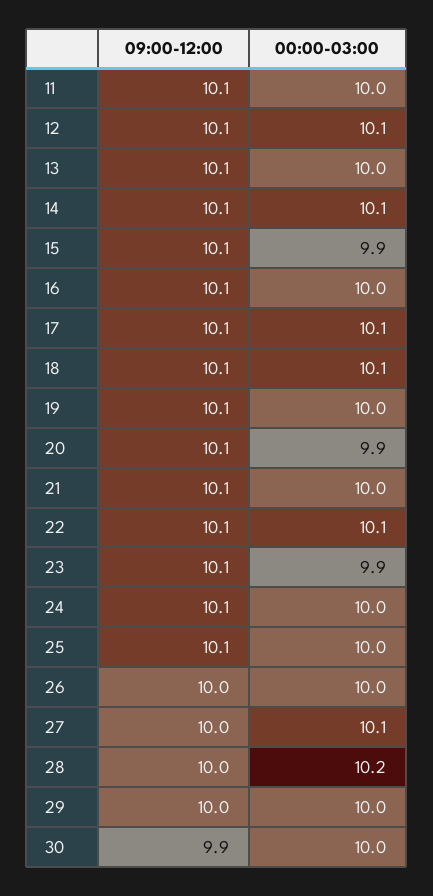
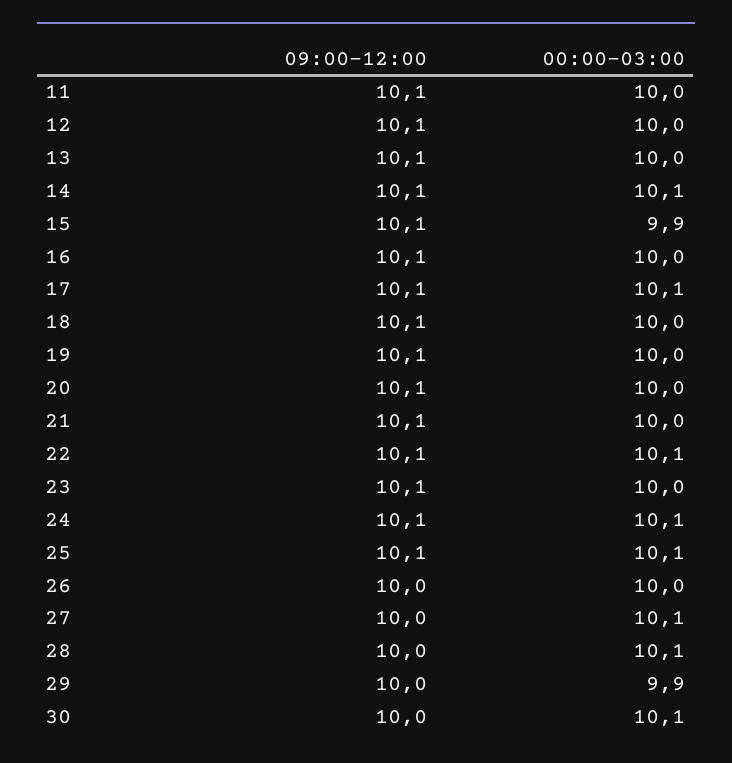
  {
    "09:00-12:00": {
      "11": 10.1,
      "12": 10.1,
      "13": 10.1,
      "14": 10.1,
      "15": 10.1,
      "16": 10.1,
      "17": 10.1,
      "18": 10.1,
      "19": 10.1,
      "20": 10.1,
      "21": 10.1,
      "22": 10.1,
      "23": 10.1,
      "24": 10.1,
      "25": 10.1,
      "26": 10,
      "27": 10,
      "28": 10,
      "29": 10,
-     "30": 9.9
+     "30": 10
    },
    "00:00-03:00": {
      "11": 10,
-     "12": 10.1,
+     "12": 10,
      "13": 10,
      "14": 10.1,
      "15": 9.9,
      "16": 10,
      "17": 10.1,
-     "18": 10.1,
+     "18": 10,
      "19": 10,
-     "20": 9.9,
+     "20": 10,
      "21": 10,
      "22": 10.1,
-     "23": 9.9,
+     "23": 10,
-     "24": 10,
+     "24": 10.1,
-     "25": 10,
+     "25": 10.1,
      "26": 10,
      "27": 10.1,
-     "28": 10.2,
+     "28": 10.1,
-     "29": 10,
+     "29": 9.9,
-     "30": 10
+     "30": 10.1
    }
  }

